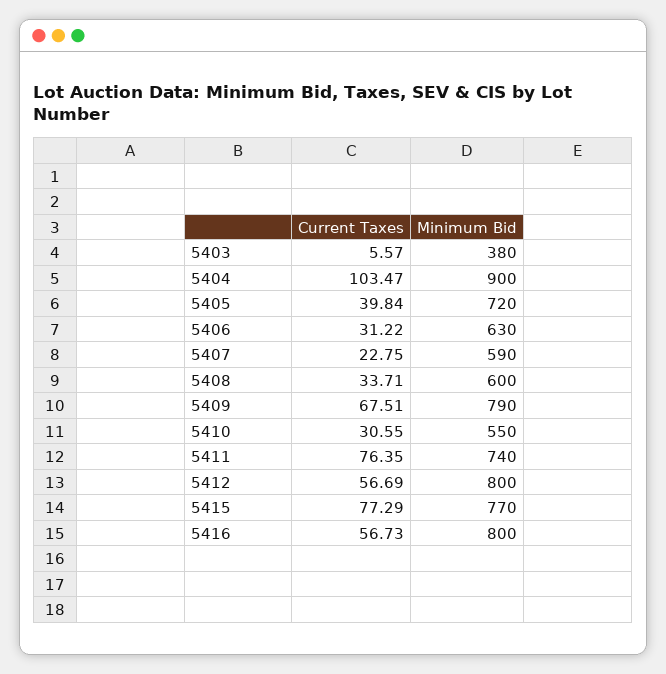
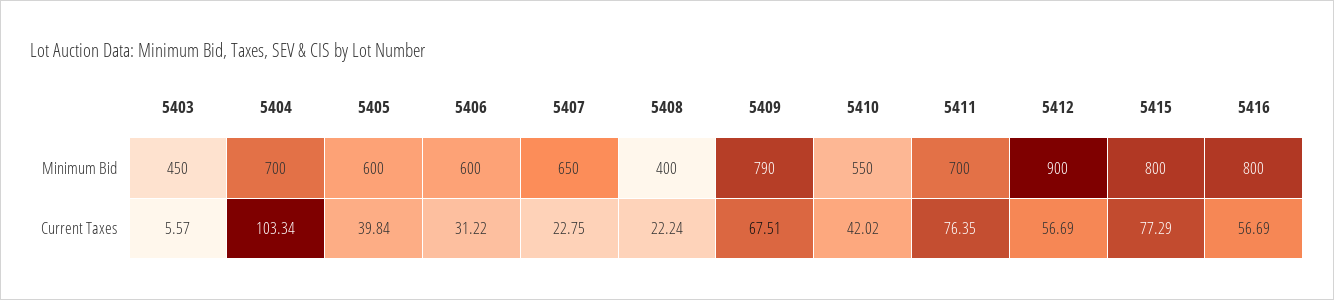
  {
    "Current Taxes": {
      "5403": 5.57,
-     "5404": 103.47,
+     "5404": 103.34,
      "5405": 39.84,
      "5406": 31.22,
      "5407": 22.75,
-     "5408": 33.71,
+     "5408": 22.24,
      "5409": 67.51,
-     "5410": 30.55,
+     "5410": 42.02,
      "5411": 76.35,
      "5412": 56.69,
      "5415": 77.29,
-     "5416": 56.73
+     "5416": 56.69
    },
    "Minimum Bid": {
-     "5403": 380,
+     "5403": 450,
-     "5404": 900,
+     "5404": 700,
-     "5405": 720,
+     "5405": 600,
-     "5406": 630,
+     "5406": 600,
-     "5407": 590,
+     "5407": 650,
-     "5408": 600,
+     "5408": 400,
      "5409": 790,
      "5410": 550,
-     "5411": 740,
+     "5411": 700,
-     "5412": 800,
+     "5412": 900,
-     "5415": 770,
+     "5415": 800,
      "5416": 800
    }
  }

